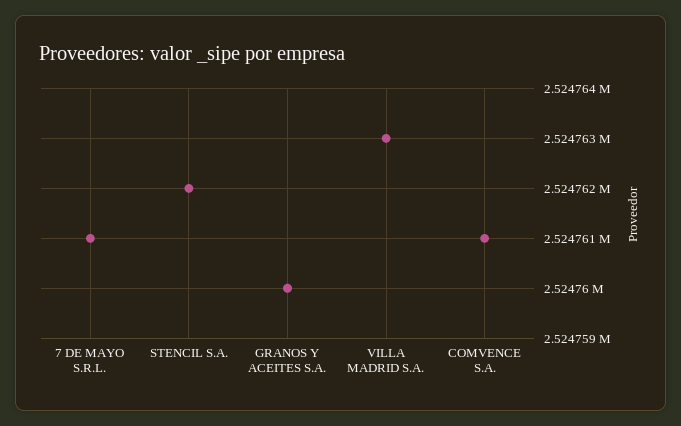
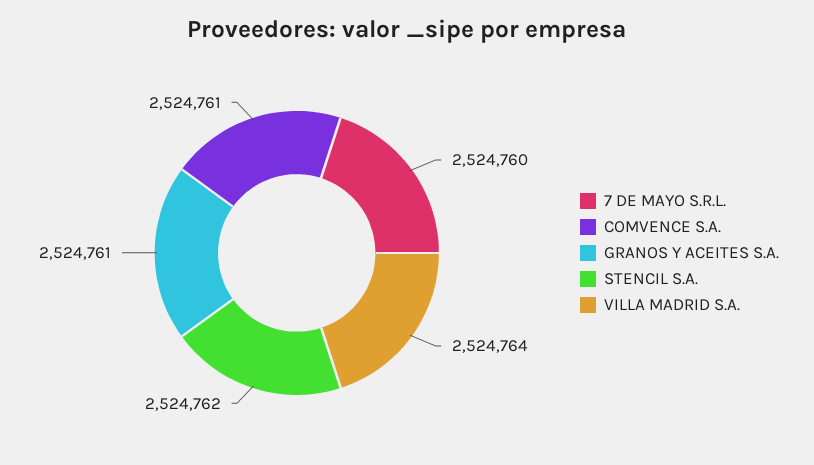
  {
-   "7 DE MAYO S.R.L.": 2524761,
+   "7 DE MAYO S.R.L.": 2524760,
    "STENCIL S.A.": 2524762,
-   "GRANOS Y ACEITES S.A.": 2524760,
+   "GRANOS Y ACEITES S.A.": 2524761,
-   "VILLA MADRID S.A.": 2524763,
+   "VILLA MADRID S.A.": 2524764,
    "COMVENCE S.A.": 2524761
  }

